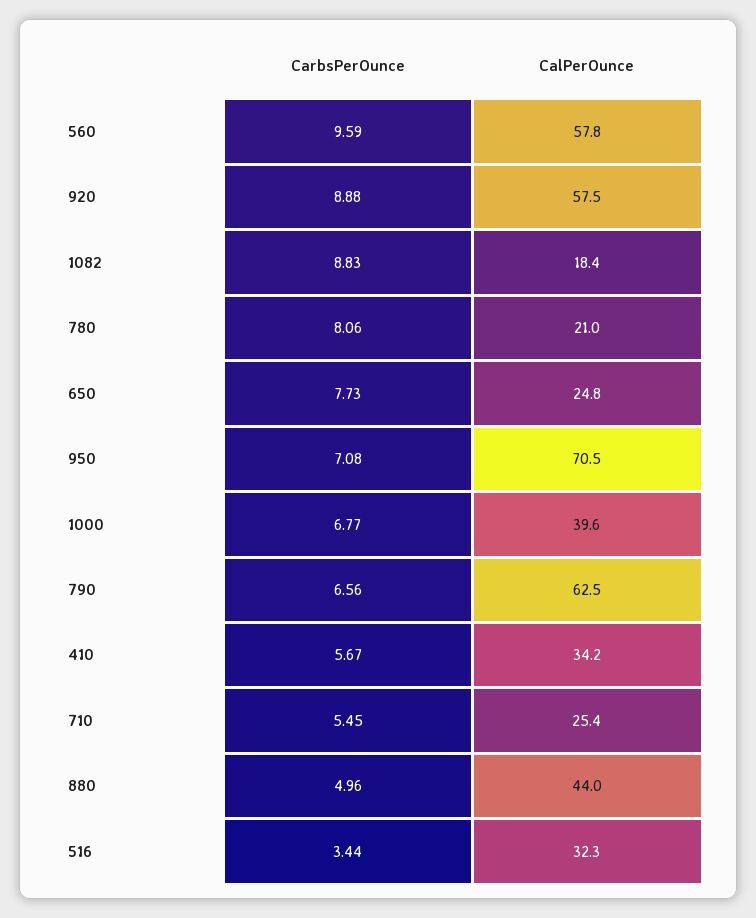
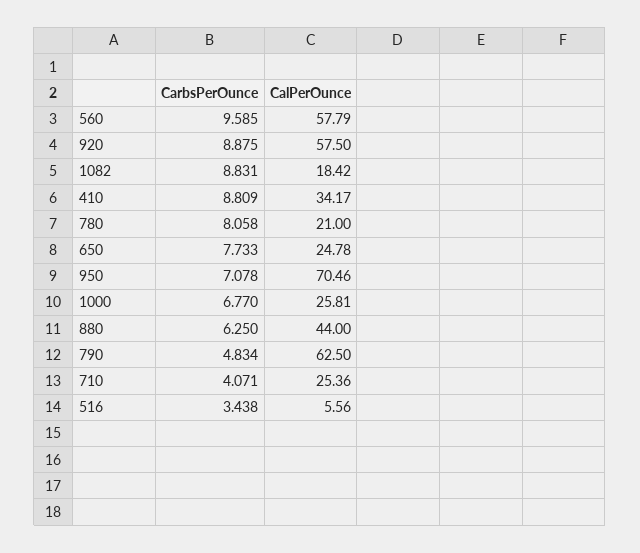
  {
    "CarbsPerOunce": {
      "560": 9.585,
      "920": 8.875,
      "1082": 8.831,
      "780": 8.058,
      "650": 7.733,
      "950": 7.078,
      "1000": 6.77,
-     "790": 6.56,
+     "790": 4.834,
-     "410": 5.67,
+     "410": 8.809,
-     "710": 5.45,
+     "710": 4.071,
-     "880": 4.96,
+     "880": 6.25,
      "516": 3.438
    },
    "CalPerOunce": {
      "560": 57.79,
      "920": 57.5,
      "1082": 18.42,
      "780": 21,
      "650": 24.78,
      "950": 70.46,
-     "1000": 39.6,
+     "1000": 25.81,
      "790": 62.5,
      "410": 34.17,
      "710": 25.36,
      "880": 44,
-     "516": 32.3
+     "516": 5.56
    }
  }

